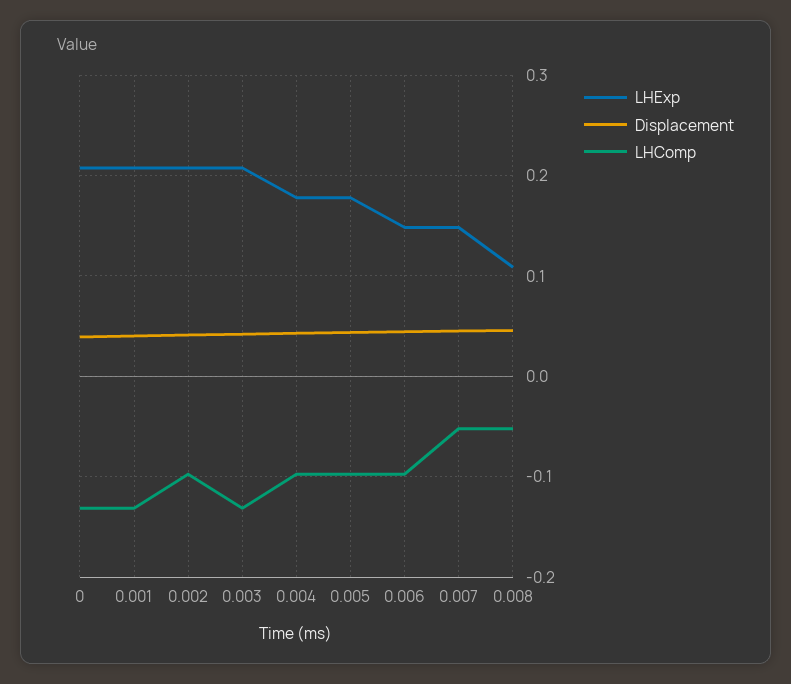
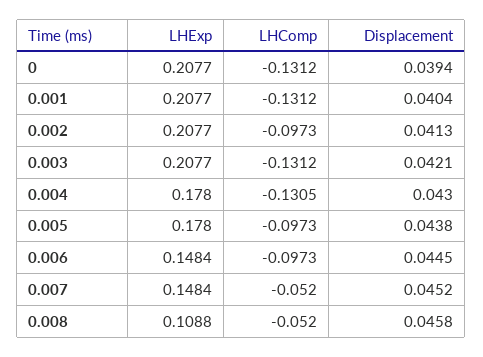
  {
    "LHExp": {
      "0": 0.2077,
      "0.001": 0.2077,
      "0.002": 0.2077,
      "0.003": 0.2077,
      "0.004": 0.178,
      "0.005": 0.178,
      "0.006": 0.1484,
      "0.007": 0.1484,
      "0.008": 0.1088
    },
    "Displacement": {
      "0": 0.0394,
      "0.001": 0.0404,
      "0.002": 0.0413,
      "0.003": 0.0421,
      "0.004": 0.043,
      "0.005": 0.0438,
      "0.006": 0.0445,
      "0.007": 0.0452,
      "0.008": 0.0458
    },
    "LHComp": {
      "0": -0.1312,
      "0.001": -0.1312,
      "0.002": -0.0973,
      "0.003": -0.1312,
-     "0.004": -0.1,
+     "0.004": -0.1305,
      "0.005": -0.0973,
      "0.006": -0.0973,
      "0.007": -0.052,
      "0.008": -0.052
    }
  }

